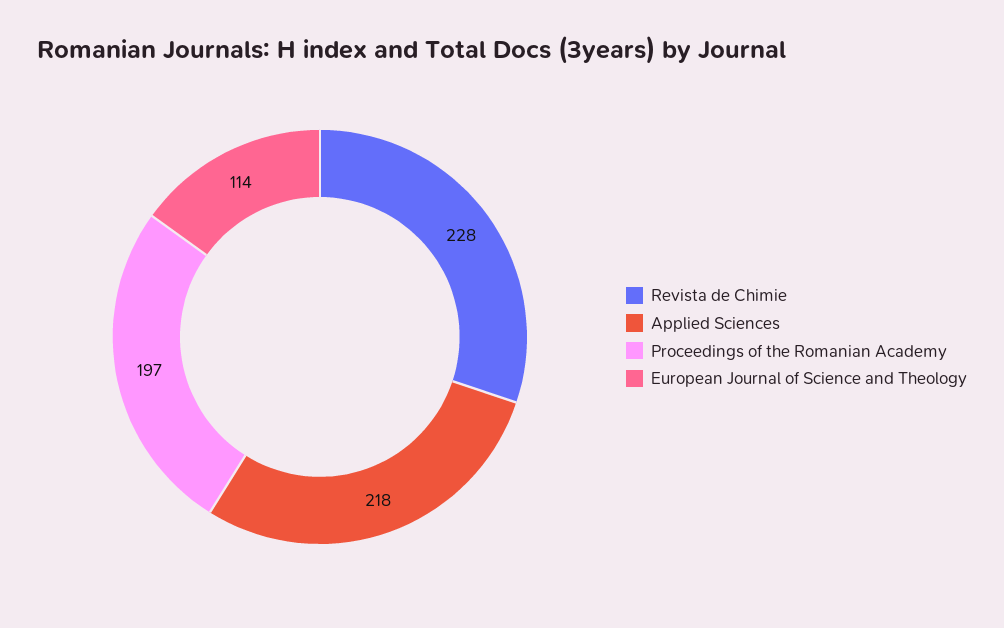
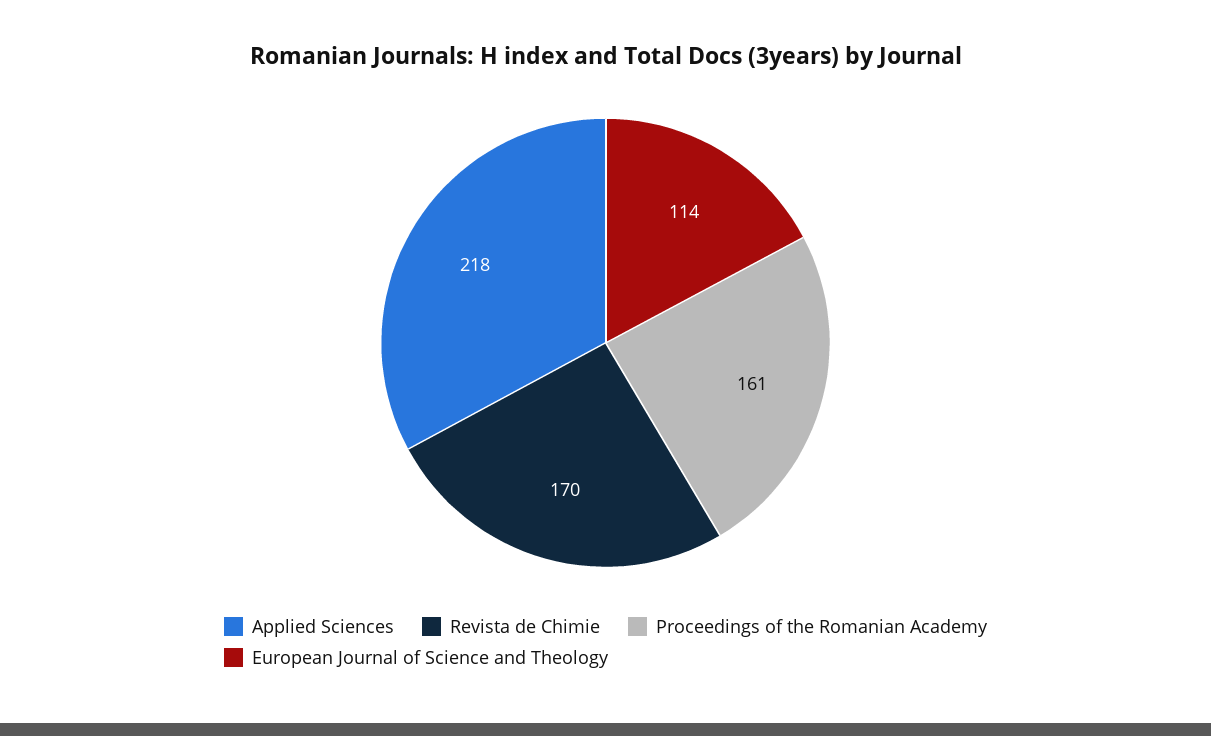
  {
-   "Revista de Chimie": 228,
+   "Revista de Chimie": 170,
    "Applied Sciences": 218,
-   "Proceedings of the Romanian Academy": 197,
+   "Proceedings of the Romanian Academy": 161,
    "European Journal of Science and Theology": 114
  }

